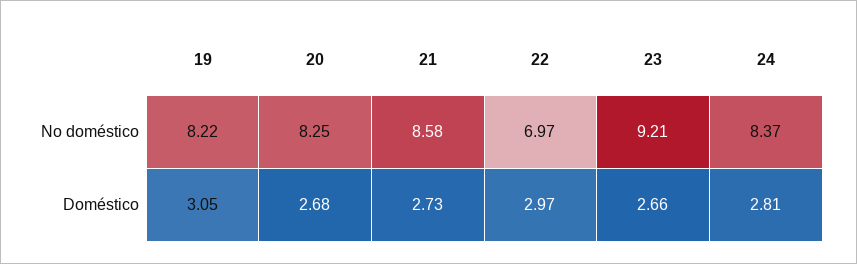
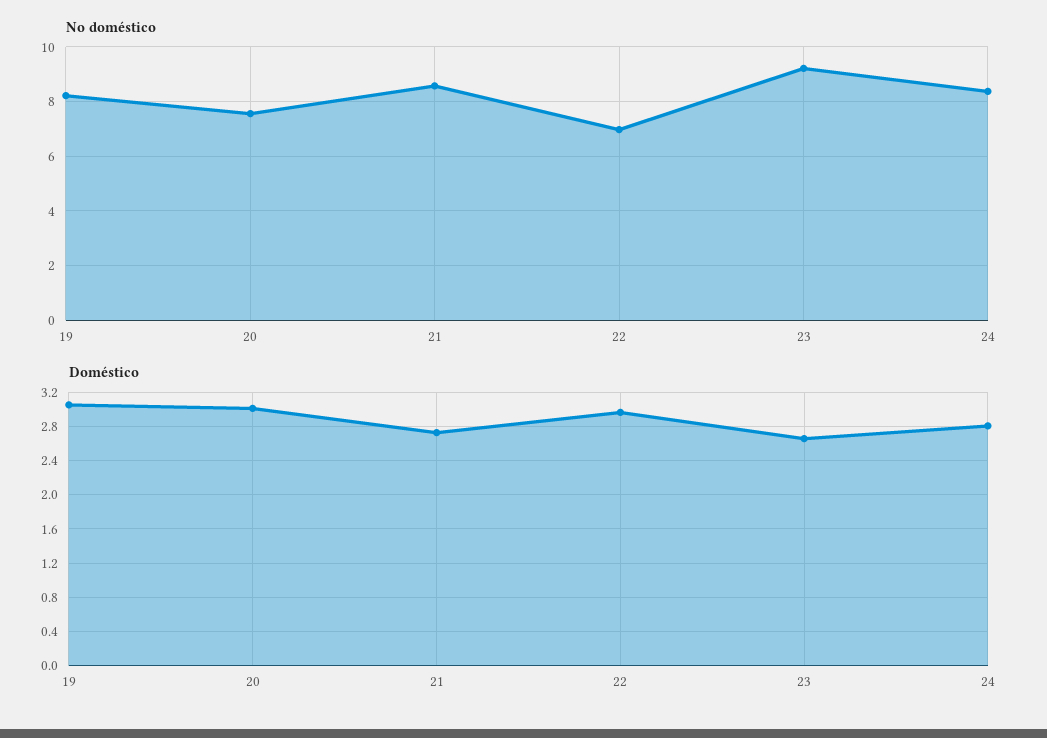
  {
    "No doméstico": {
      "19": 8.22,
-     "20": 8.25,
+     "20": 7.5,
      "21": 8.58,
      "22": 6.97,
      "23": 9.21,
      "24": 8.37
    },
    "Doméstico": {
      "19": 3.05,
-     "20": 2.68,
+     "20": 3,
      "21": 2.73,
      "22": 2.97,
      "23": 2.66,
      "24": 2.81
    }
  }

